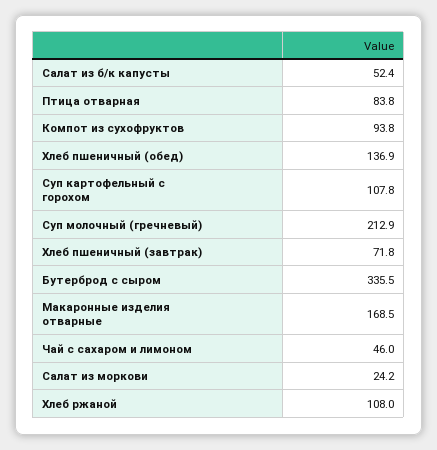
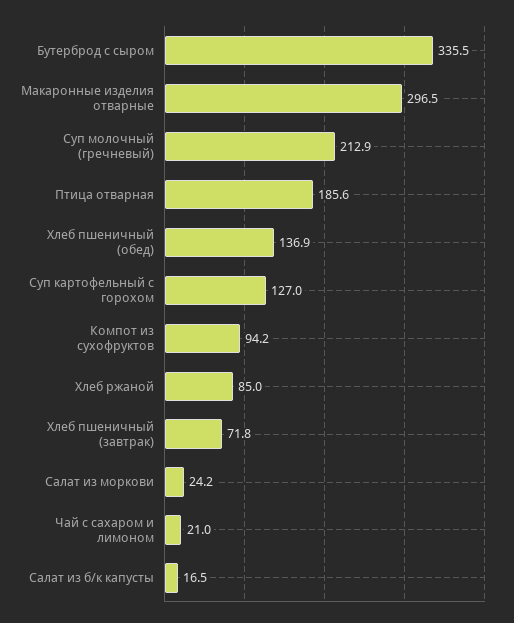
  {
-   "Салат из б/к капусты": 52.4,
+   "Салат из б/к капусты": 16.5,
-   "Птица отварная": 83.8,
+   "Птица отварная": 185.6,
-   "Компот из сухофруктов": 93.8,
+   "Компот из сухофруктов": 94.2,
    "Хлеб пшеничный (обед)": 136.9,
-   "Суп картофельный с горохом": 107.8,
+   "Суп картофельный с горохом": 127,
    "Суп молочный (гречневый)": 212.9,
    "Хлеб пшеничный (завтрак)": 71.8,
    "Бутерброд с сыром": 335.5,
-   "Макаронные изделия отварные": 168.5,
+   "Макаронные изделия отварные": 296.5,
-   "Чай с сахаром и лимоном": 46,
+   "Чай с сахаром и лимоном": 21,
    "Салат из моркови": 24.2,
-   "Хлеб ржаной": 108
+   "Хлеб ржаной": 85
  }

